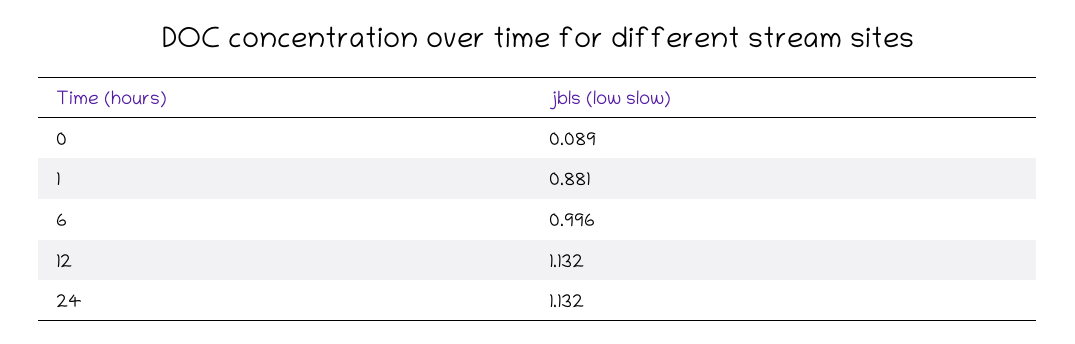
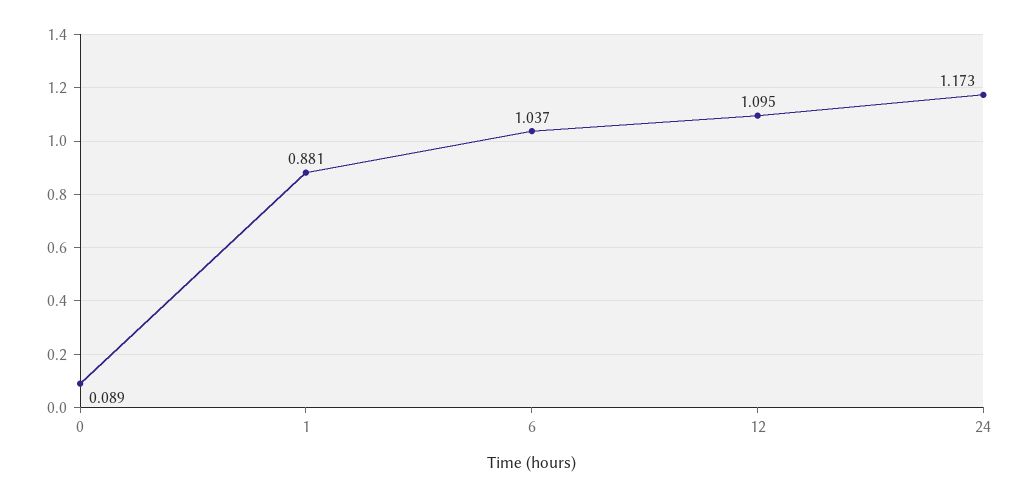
  {
    "0": 0.089,
    "1": 0.881,
-   "6": 0.996,
+   "6": 1.037,
-   "12": 1.132,
+   "12": 1.095,
-   "24": 1.132
+   "24": 1.173
  }

